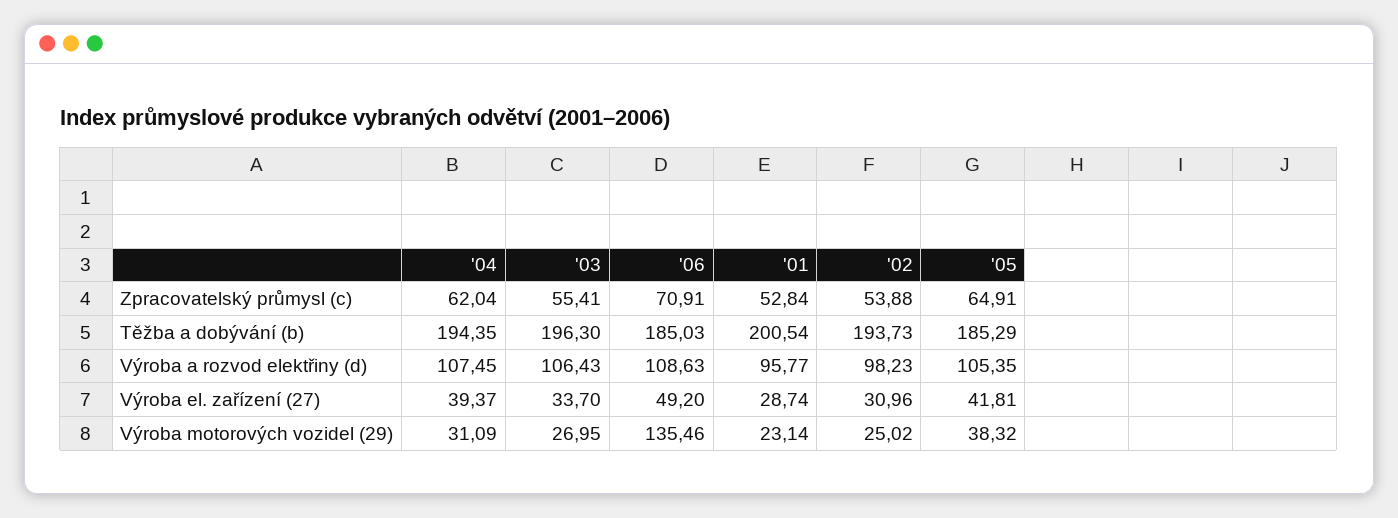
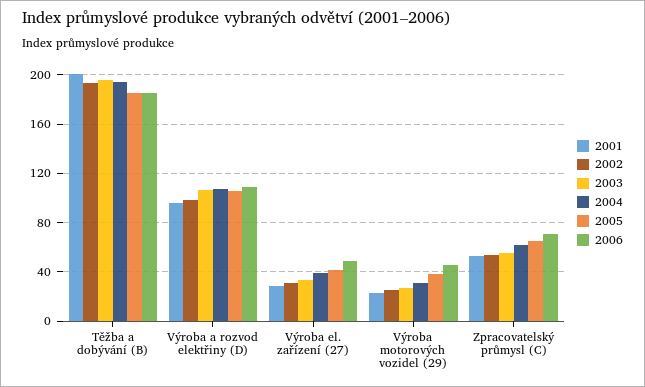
  {
    "'04": {
      "Zpracovatelský průmysl (c)": 62.04,
      "Těžba a dobývání (b)": 194.35,
      "Výroba a rozvod elektřiny (d)": 107.45,
      "Výroba el. zařízení (27)": 39.37,
      "Výroba motorových vozidel (29)": 31.09
    },
    "'03": {
      "Zpracovatelský průmysl (c)": 55.41,
      "Těžba a dobývání (b)": 196.3,
      "Výroba a rozvod elektřiny (d)": 106.43,
      "Výroba el. zařízení (27)": 33.7,
      "Výroba motorových vozidel (29)": 26.95
    },
    "'06": {
      "Zpracovatelský průmysl (c)": 70.91,
      "Těžba a dobývání (b)": 185.03,
      "Výroba a rozvod elektřiny (d)": 108.63,
      "Výroba el. zařízení (27)": 49.2,
-     "Výroba motorových vozidel (29)": 135.46
+     "Výroba motorových vozidel (29)": 45
    },
    "'01": {
      "Zpracovatelský průmysl (c)": 52.84,
      "Těžba a dobývání (b)": 200.54,
      "Výroba a rozvod elektřiny (d)": 95.77,
      "Výroba el. zařízení (27)": 28.74,
      "Výroba motorových vozidel (29)": 23.14
    },
    "'02": {
      "Zpracovatelský průmysl (c)": 53.88,
      "Těžba a dobývání (b)": 193.73,
      "Výroba a rozvod elektřiny (d)": 98.23,
      "Výroba el. zařízení (27)": 30.96,
      "Výroba motorových vozidel (29)": 25.02
    },
    "'05": {
      "Zpracovatelský průmysl (c)": 64.91,
      "Těžba a dobývání (b)": 185.29,
      "Výroba a rozvod elektřiny (d)": 105.35,
      "Výroba el. zařízení (27)": 41.81,
      "Výroba motorových vozidel (29)": 38.32
    }
  }

